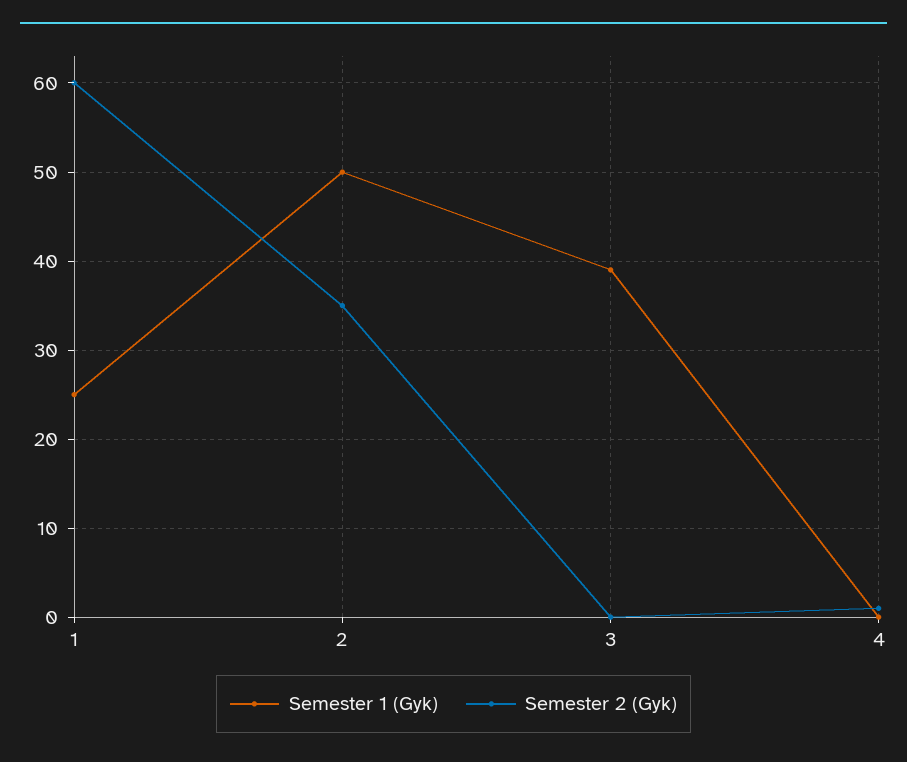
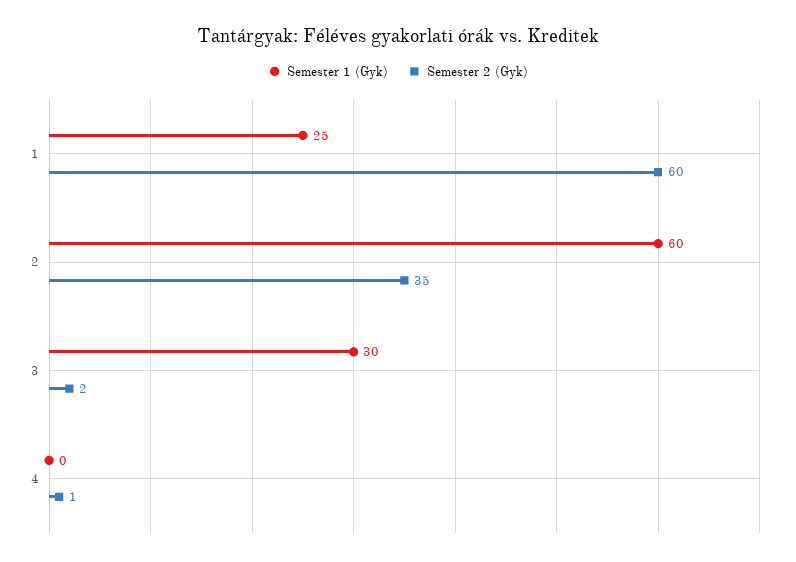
  {
    "Semester 1 (Gyk)": {
      "1": 25,
-     "2": 50,
+     "2": 60,
-     "3": 39,
+     "3": 30,
      "4": 0
    },
    "Semester 2 (Gyk)": {
      "1": 60,
      "2": 35,
-     "3": 0,
+     "3": 2,
      "4": 1
    }
  }

